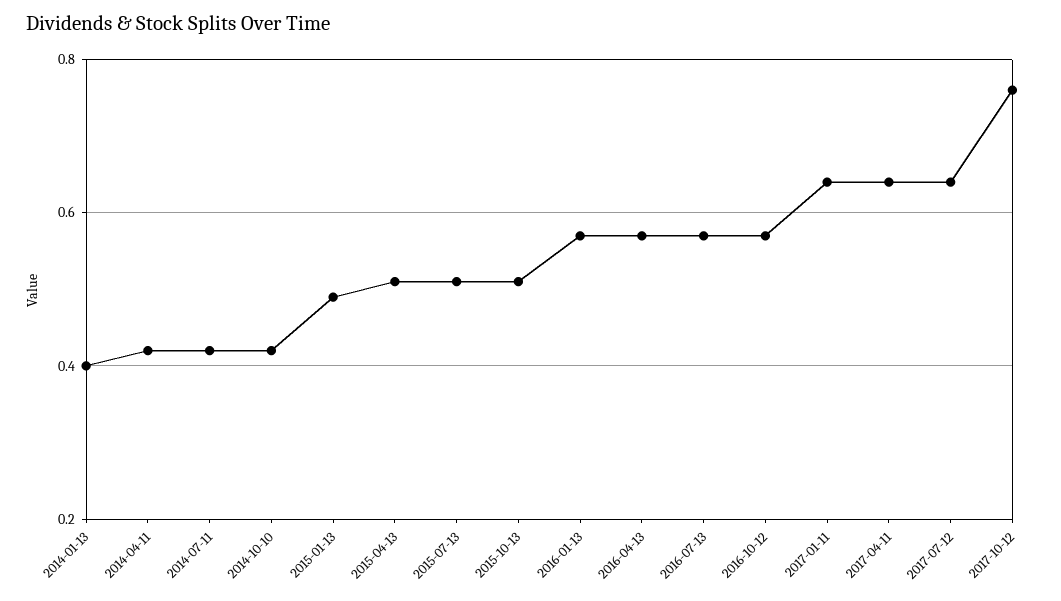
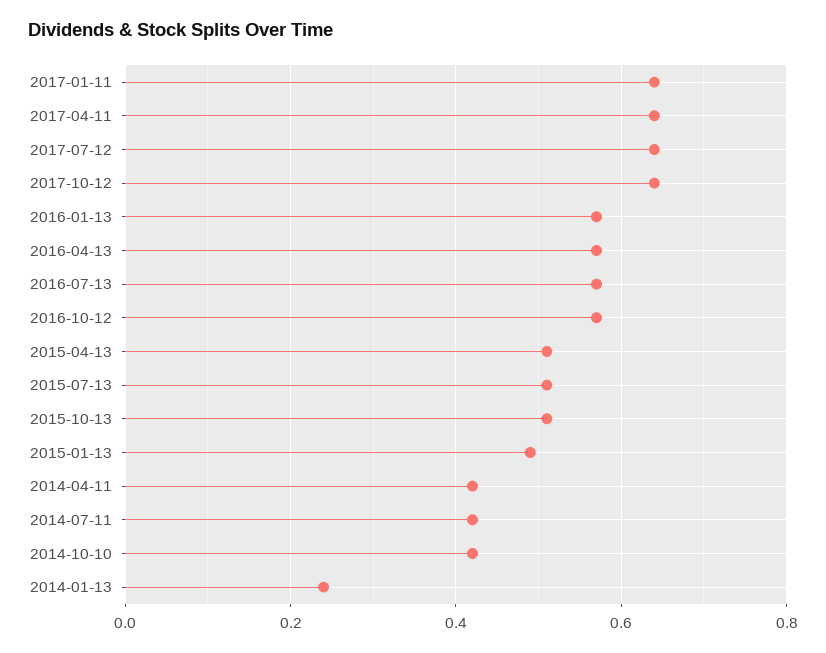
  {
-   "2014-01-13": 0.4,
+   "2014-01-13": 0.25,
    "2014-04-11": 0.4,
    "2014-07-11": 0.4,
    "2014-10-10": 0.4,
    "2015-01-13": 0.5,
    "2015-04-13": 0.5,
    "2015-07-13": 0.5,
    "2015-10-13": 0.5,
    "2016-01-13": 0.55,
    "2016-04-13": 0.55,
    "2016-07-13": 0.55,
    "2016-10-12": 0.55,
    "2017-01-11": 0.65,
    "2017-04-11": 0.65,
    "2017-07-12": 0.65,
-   "2017-10-12": 0.75
+   "2017-10-12": 0.65
  }

